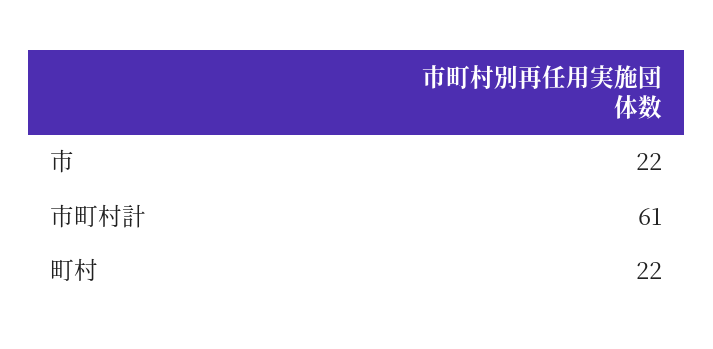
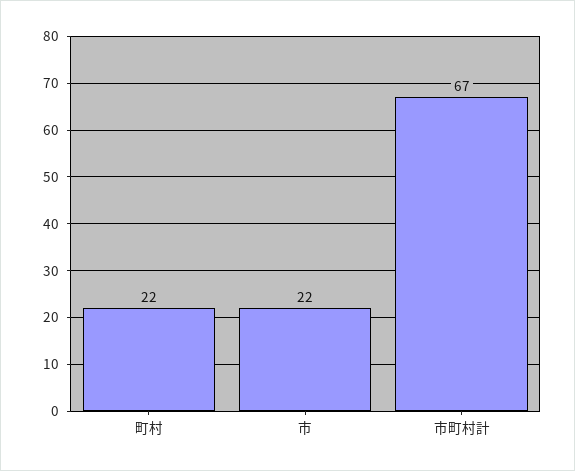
  {
    "市": 22,
-   "市町村計": 61,
+   "市町村計": 67,
    "町村": 22
  }

